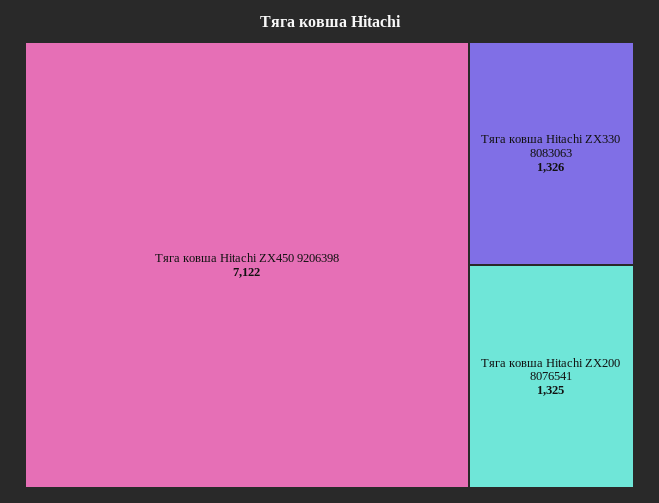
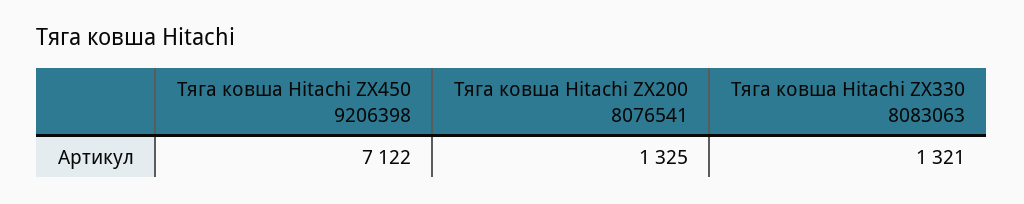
  {
    "Тяга ковша Hitachi ZX450 9206398": 7122,
-   "Тяга ковша Hitachi ZX330 8083063": 1326,
+   "Тяга ковша Hitachi ZX330 8083063": 1321,
    "Тяга ковша Hitachi ZX200 8076541": 1325
  }

